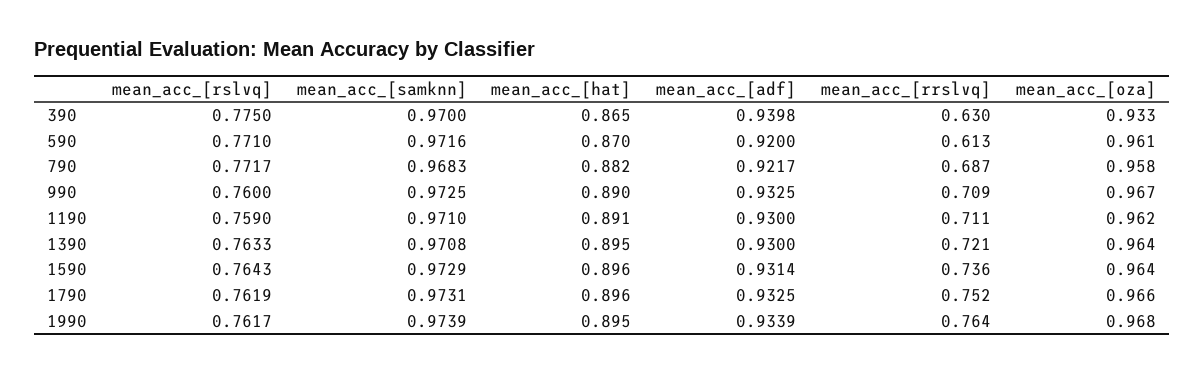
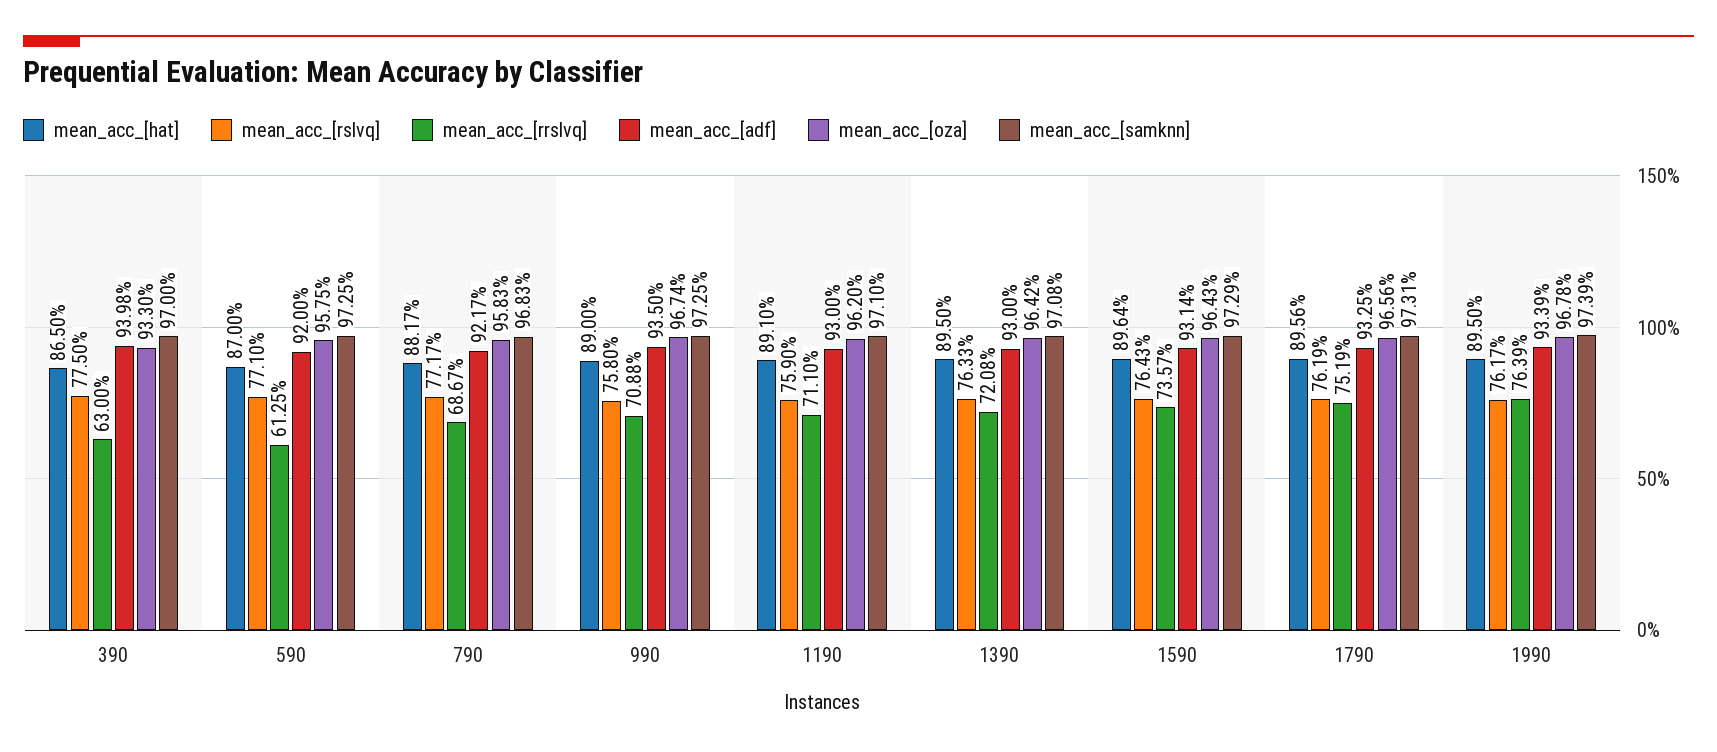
  {
    "mean_acc_[rslvq]": {
      "390": 0.775,
      "590": 0.771,
      "790": 0.7717,
-     "990": 0.76,
+     "990": 0.758,
      "1190": 0.759,
      "1390": 0.7633,
      "1590": 0.7643,
      "1790": 0.7619,
      "1990": 0.7617
    },
    "mean_acc_[samknn]": {
      "390": 0.97,
-     "590": 0.9716,
+     "590": 0.9725,
      "790": 0.9683,
      "990": 0.9725,
      "1190": 0.971,
      "1390": 0.9708,
      "1590": 0.9729,
      "1790": 0.9731,
      "1990": 0.9739
    },
    "mean_acc_[hat]": {
      "390": 0.865,
      "590": 0.87,
      "790": 0.8817,
      "990": 0.89,
      "1190": 0.891,
      "1390": 0.895,
      "1590": 0.8964,
      "1790": 0.8956,
      "1990": 0.895
    },
    "mean_acc_[adf]": {
      "390": 0.9398,
      "590": 0.92,
      "790": 0.9217,
-     "990": 0.9325,
+     "990": 0.935,
      "1190": 0.93,
      "1390": 0.93,
      "1590": 0.9314,
      "1790": 0.9325,
      "1990": 0.9339
    },
    "mean_acc_[rrslvq]": {
      "390": 0.63,
      "590": 0.6125,
      "790": 0.6867,
      "990": 0.7088,
      "1190": 0.711,
      "1390": 0.7208,
      "1590": 0.7357,
      "1790": 0.7519,
      "1990": 0.7639
    },
    "mean_acc_[oza]": {
      "390": 0.933,
-     "590": 0.961,
+     "590": 0.9575,
      "790": 0.9583,
      "990": 0.9674,
      "1190": 0.962,
      "1390": 0.9642,
      "1590": 0.9643,
      "1790": 0.9656,
      "1990": 0.9678
    }
  }

